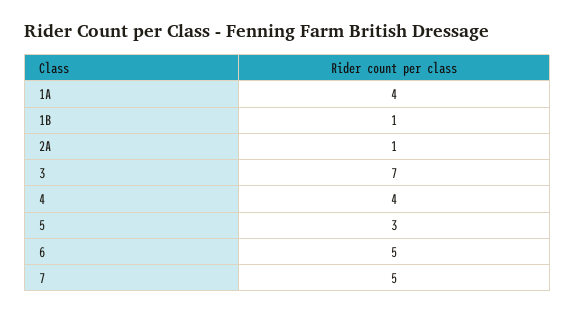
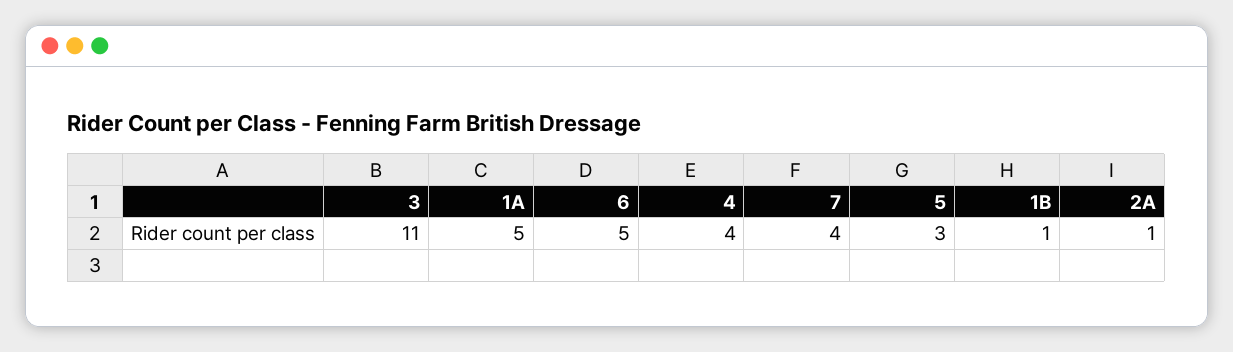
  {
-   "1A": 4,
+   "1A": 5,
    "1B": 1,
    "2A": 1,
-   "3": 7,
+   "3": 11,
    "4": 4,
    "5": 3,
    "6": 5,
-   "7": 5
+   "7": 4
  }

